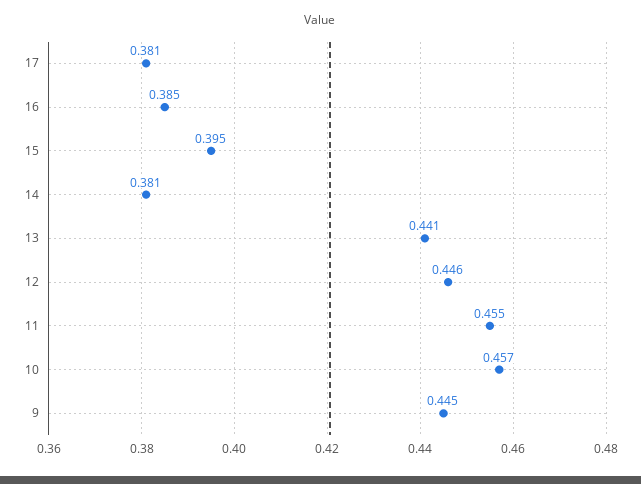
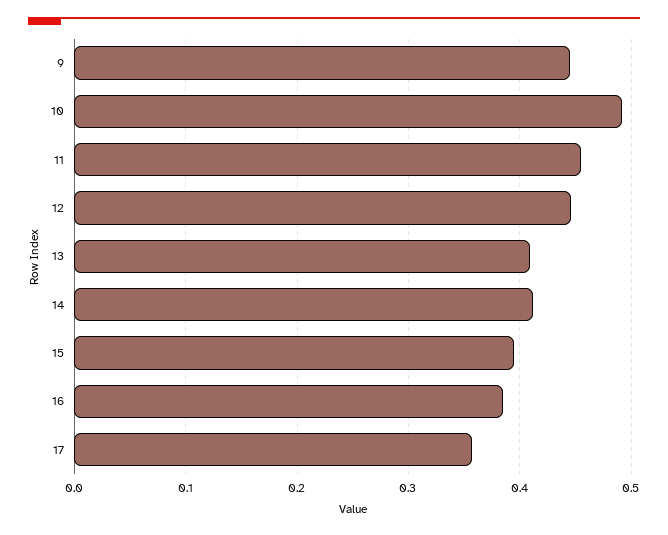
  {
-   "17": 0.381,
+   "17": 0.36,
    "16": 0.385,
    "15": 0.395,
-   "14": 0.381,
+   "14": 0.41,
-   "13": 0.441,
+   "13": 0.41,
    "12": 0.446,
    "11": 0.455,
-   "10": 0.457,
+   "10": 0.49,
    "9": 0.445
  }

